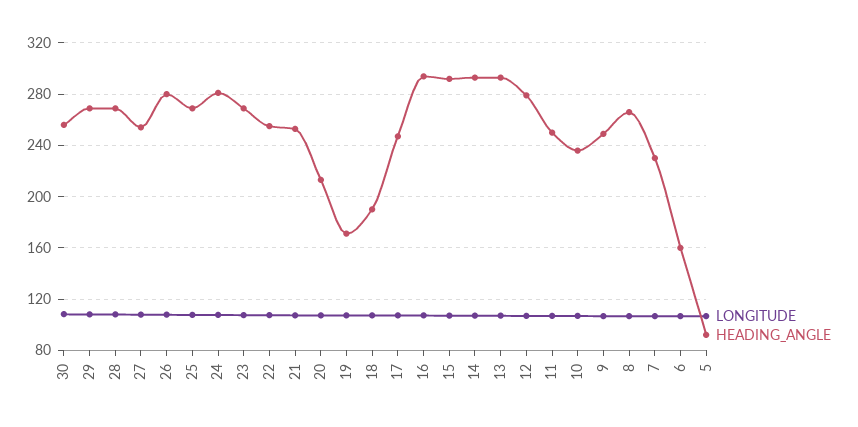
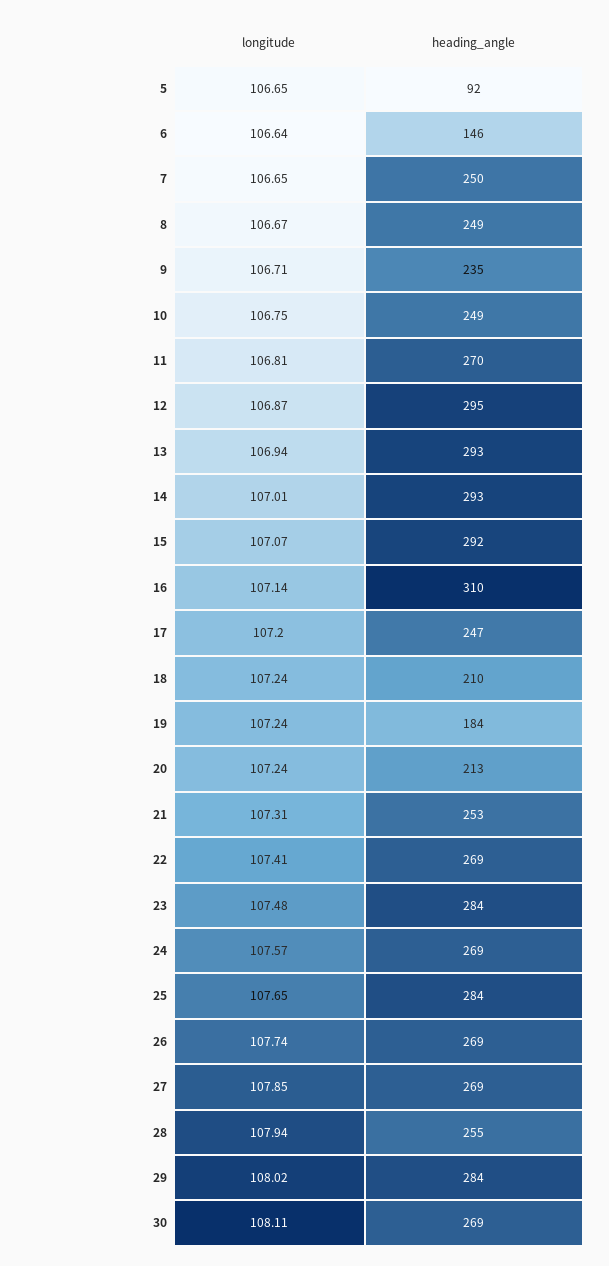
  {
    "LONGITUDE": {
      "30": 108.11,
      "29": 108.02,
      "28": 107.94,
      "27": 107.85,
      "26": 107.74,
      "25": 107.65,
      "24": 107.57,
      "23": 107.48,
      "22": 107.41,
      "21": 107.31,
      "20": 107.24,
      "19": 107.24,
      "18": 107.24,
      "17": 107.2,
      "16": 107.14,
      "15": 107.07,
      "14": 107.01,
      "13": 106.94,
      "12": 106.87,
      "11": 106.81,
      "10": 106.75,
      "9": 106.71,
      "8": 106.67,
      "7": 106.65,
      "6": 106.64,
      "5": 106.65
    },
    "HEADING_ANGLE": {
-     "30": 255,
+     "30": 269,
-     "29": 270,
+     "29": 284,
-     "28": 270,
+     "28": 255,
-     "27": 255,
+     "27": 269,
-     "26": 280,
+     "26": 269,
-     "25": 270,
+     "25": 284,
-     "24": 280,
+     "24": 269,
-     "23": 270,
+     "23": 284,
-     "22": 255,
+     "22": 269,
      "21": 253,
      "20": 213,
-     "19": 170,
+     "19": 184,
-     "18": 190,
+     "18": 210,
      "17": 247,
-     "16": 295,
+     "16": 310,
      "15": 292,
      "14": 293,
      "13": 293,
-     "12": 280,
+     "12": 295,
-     "11": 250,
+     "11": 270,
-     "10": 235,
+     "10": 249,
-     "9": 250,
+     "9": 235,
-     "8": 265,
+     "8": 249,
-     "7": 230,
+     "7": 250,
-     "6": 160,
+     "6": 146,
      "5": 92
    }
  }

